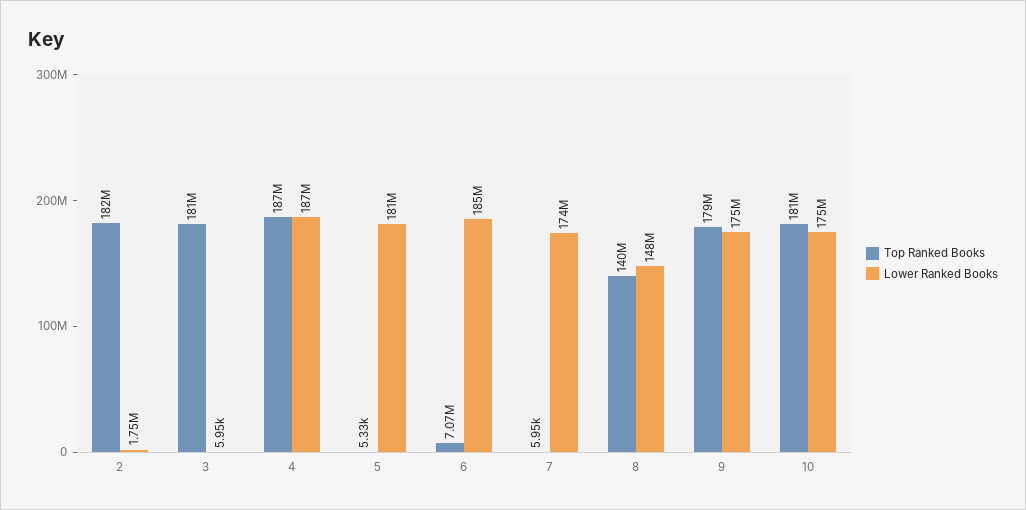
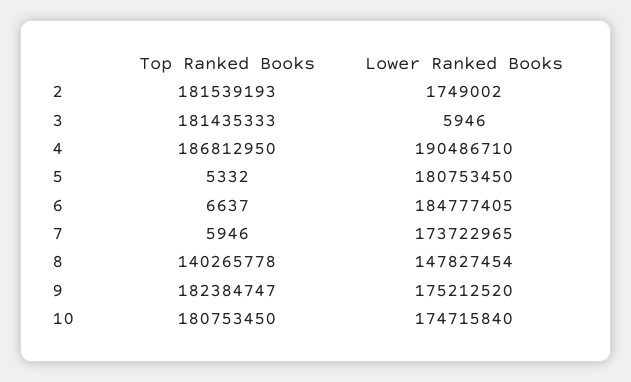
  {
    "Top Ranked Books": {
      "2": 181539193,
      "3": 181435333,
      "4": 186812950,
      "5": 5332,
-     "6": 7070000,
+     "6": 6637,
      "7": 5946,
      "8": 140265778,
-     "9": 179000000,
+     "9": 182384747,
      "10": 180753450
    },
    "Lower Ranked Books": {
      "2": 1749002,
      "3": 5946,
-     "4": 187000000,
+     "4": 190486710,
      "5": 180753450,
      "6": 184777405,
      "7": 173722965,
      "8": 147827454,
      "9": 175212520,
      "10": 174715840
    }
  }

